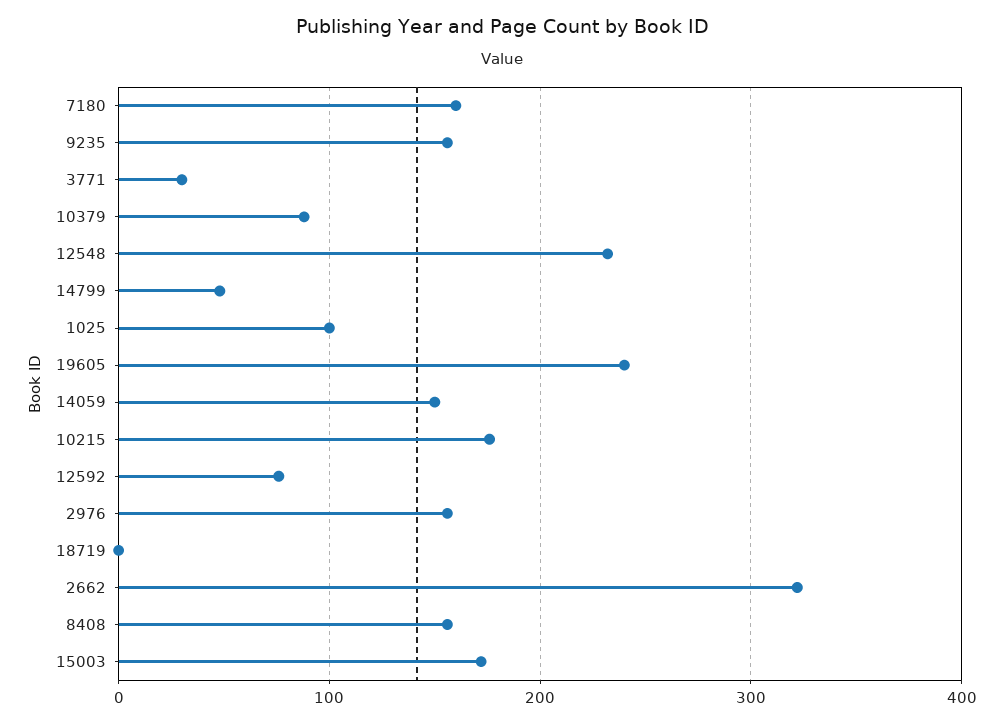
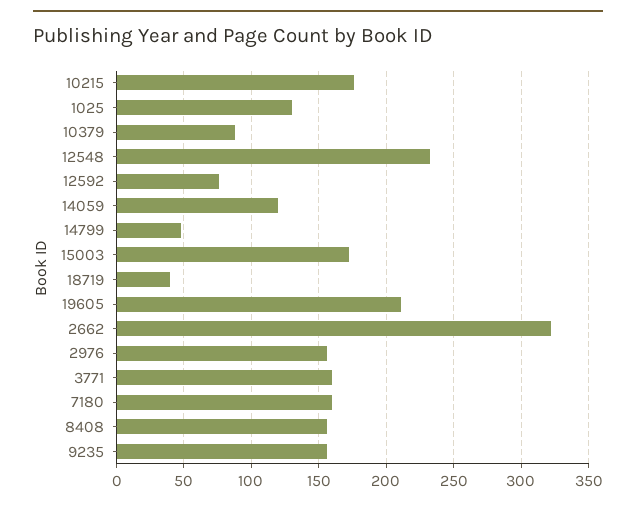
  {
    "7180": 160,
    "9235": 155,
-   "3771": 30,
+   "3771": 160,
    "10379": 90,
    "12548": 230,
    "14799": 50,
-   "1025": 100,
+   "1025": 130,
-   "19605": 240,
+   "19605": 210,
-   "14059": 150,
+   "14059": 120,
    "10215": 175,
    "12592": 75,
    "2976": 155,
-   "18719": 0,
+   "18719": 40,
    "2662": 320,
    "8408": 155,
    "15003": 170
  }

